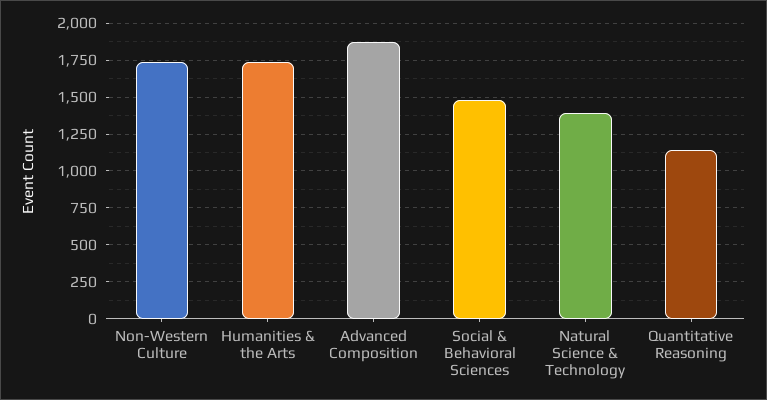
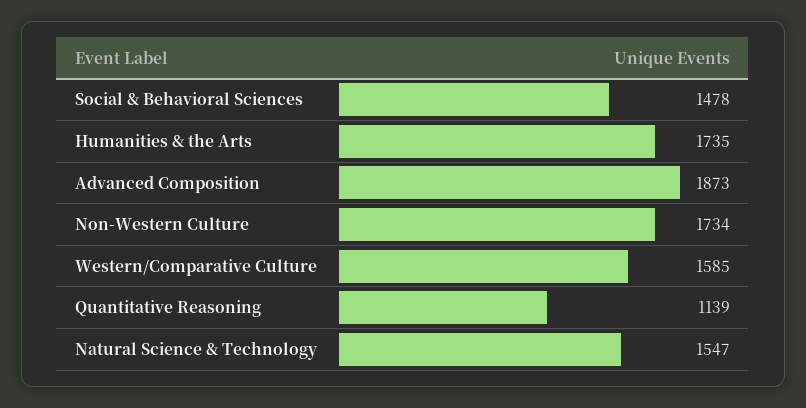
  {
    "Non-Western Culture": 1734,
    "Humanities & the Arts": 1735,
    "Advanced Composition": 1873,
    "Social & Behavioral Sciences": 1478,
-   "Natural Science & Technology": 1400,
+   "Natural Science & Technology": 1547,
-   "Quantitative Reasoning": 1139
+   "Quantitative Reasoning": 1139,
+   "Western/Comparative Culture": 1585
  }

